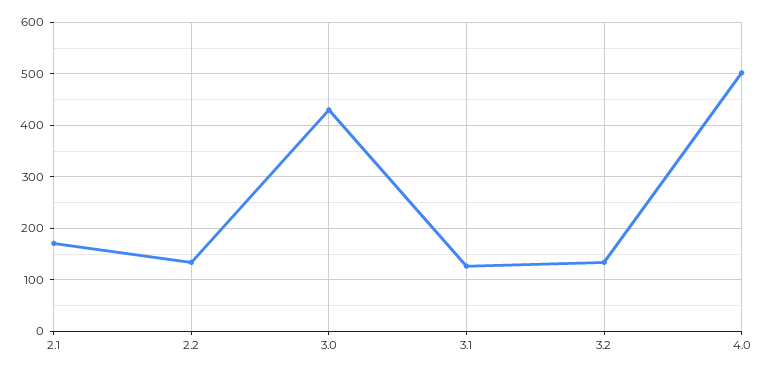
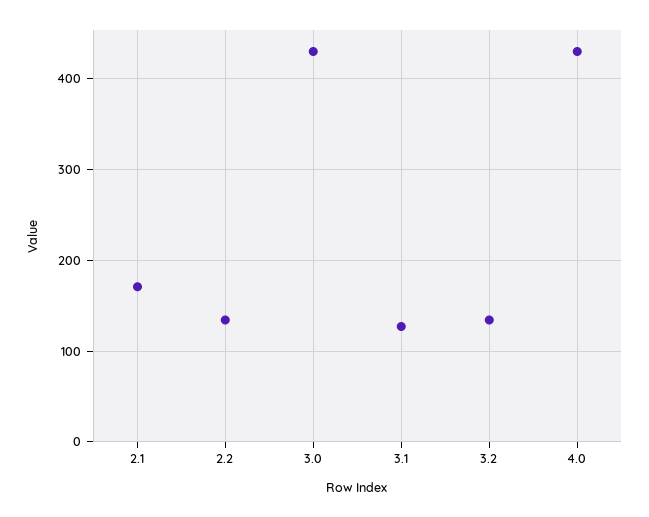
  {
    "2.1": 170,
    "2.2": 130,
    "3.0": 430,
    "3.1": 130,
    "3.2": 130,
-   "4.0": 500
+   "4.0": 430
  }

